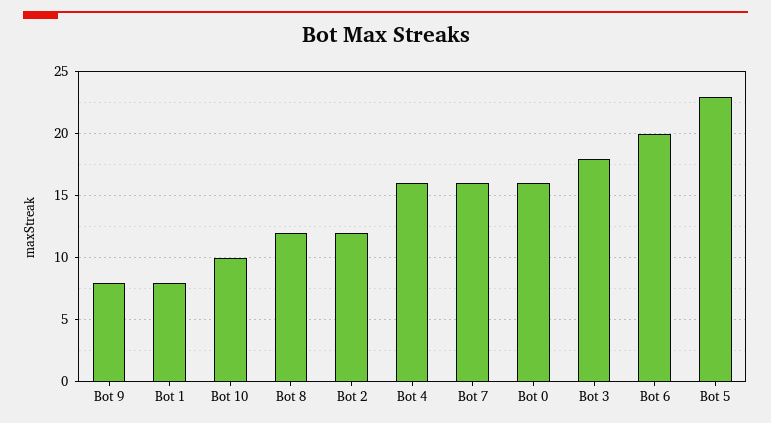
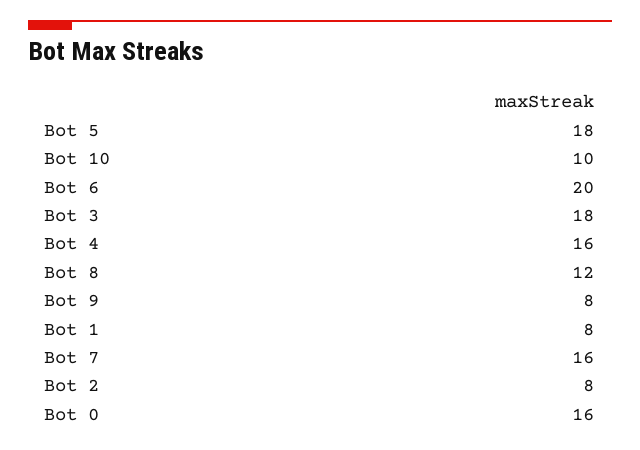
  {
    "Bot 9": 8,
    "Bot 1": 8,
    "Bot 10": 10,
    "Bot 8": 12,
-   "Bot 2": 12,
+   "Bot 2": 8,
    "Bot 4": 16,
    "Bot 7": 16,
    "Bot 0": 16,
    "Bot 3": 18,
    "Bot 6": 20,
-   "Bot 5": 23
+   "Bot 5": 18
  }

